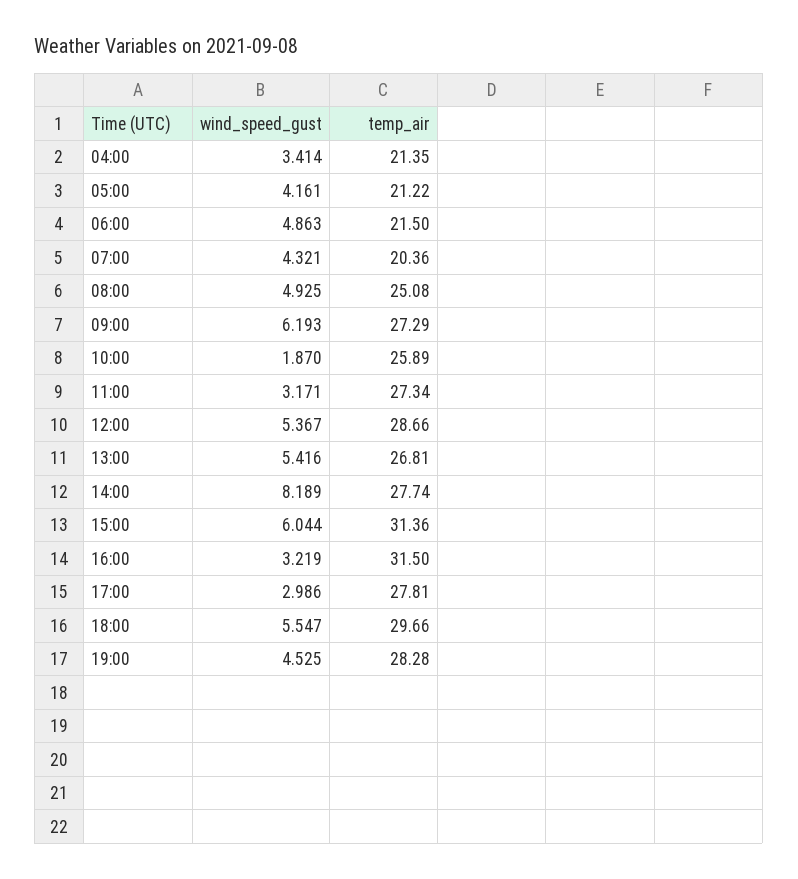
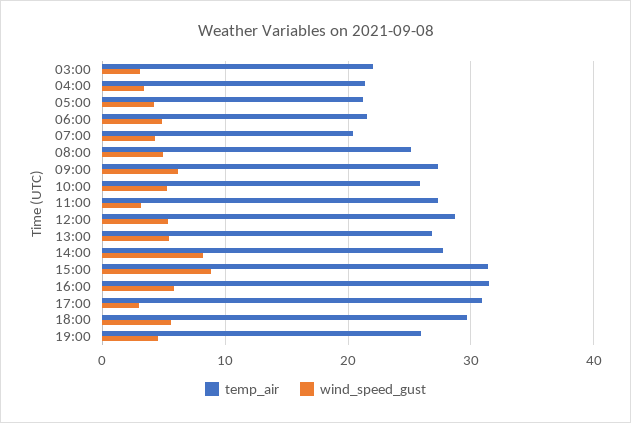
  {
    "wind_speed_gust": {
      "04:00": 3.414,
      "05:00": 4.161,
      "06:00": 4.863,
      "07:00": 4.321,
      "08:00": 4.925,
      "09:00": 6.193,
-     "10:00": 1.87,
+     "10:00": 5,
      "11:00": 3.171,
      "12:00": 5.367,
      "13:00": 5.416,
      "14:00": 8.189,
-     "15:00": 6.044,
+     "15:00": 9,
-     "16:00": 3.219,
+     "16:00": 6,
      "17:00": 2.986,
      "18:00": 5.547,
-     "19:00": 4.525
+     "19:00": 4.525,
+     "03:00": 3
    },
    "temp_air": {
      "04:00": 21.35,
      "05:00": 21.22,
      "06:00": 21.5,
      "07:00": 20.36,
      "08:00": 25.08,
      "09:00": 27.29,
      "10:00": 25.89,
      "11:00": 27.34,
      "12:00": 28.66,
      "13:00": 26.81,
      "14:00": 27.74,
      "15:00": 31.36,
      "16:00": 31.5,
-     "17:00": 27.81,
+     "17:00": 31,
      "18:00": 29.66,
-     "19:00": 28.28
+     "19:00": 26,
+     "03:00": 22
    }
  }

